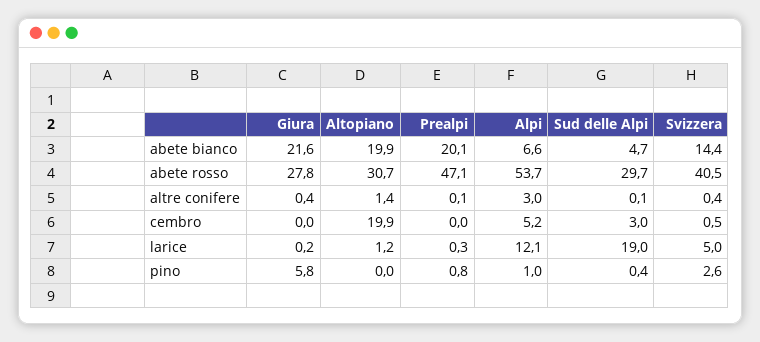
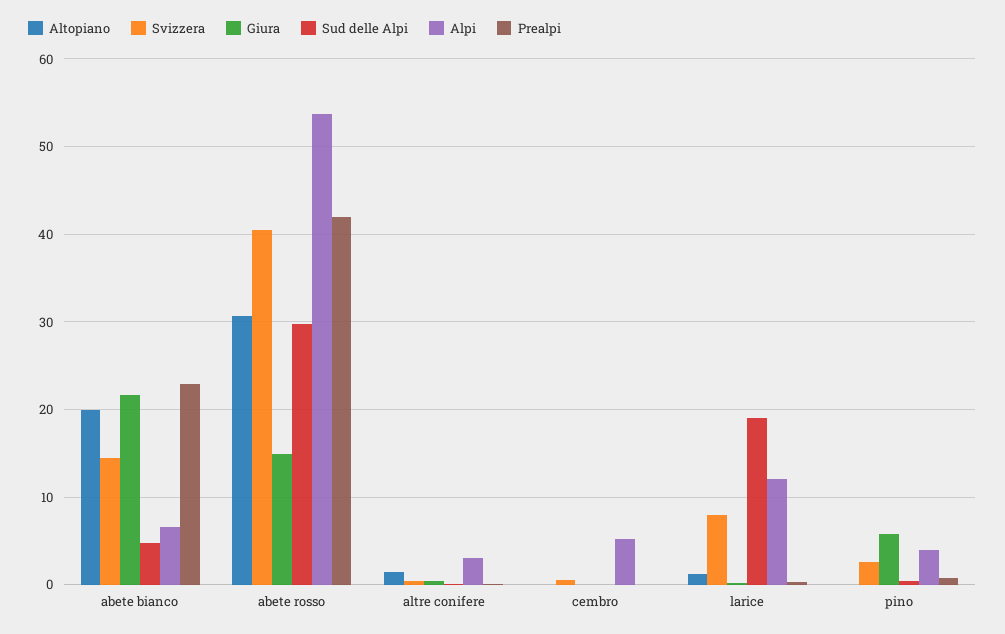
  {
    "Giura": {
      "abete bianco": 21.6,
-     "abete rosso": 27.8,
+     "abete rosso": 15,
      "altre conifere": 0.4,
      "cembro": 0,
      "larice": 0.2,
      "pino": 5.8
    },
    "Altopiano": {
      "abete bianco": 19.9,
      "abete rosso": 30.7,
      "altre conifere": 1.4,
-     "cembro": 19.9,
+     "cembro": 0,
      "larice": 1.2,
      "pino": 0
    },
    "Prealpi": {
-     "abete bianco": 20.1,
+     "abete bianco": 23,
-     "abete rosso": 47.1,
+     "abete rosso": 42,
      "altre conifere": 0.1,
      "cembro": 0,
      "larice": 0.3,
      "pino": 0.8
    },
    "Alpi": {
      "abete bianco": 6.6,
      "abete rosso": 53.7,
      "altre conifere": 3,
      "cembro": 5.2,
      "larice": 12.1,
-     "pino": 1
+     "pino": 4
    },
    "Sud delle Alpi": {
      "abete bianco": 4.7,
      "abete rosso": 29.7,
      "altre conifere": 0.1,
-     "cembro": 3,
+     "cembro": 0,
      "larice": 19,
      "pino": 0.4
    },
    "Svizzera": {
      "abete bianco": 14.4,
      "abete rosso": 40.5,
      "altre conifere": 0.4,
      "cembro": 0.5,
-     "larice": 5,
+     "larice": 8,
      "pino": 2.6
    }
  }

